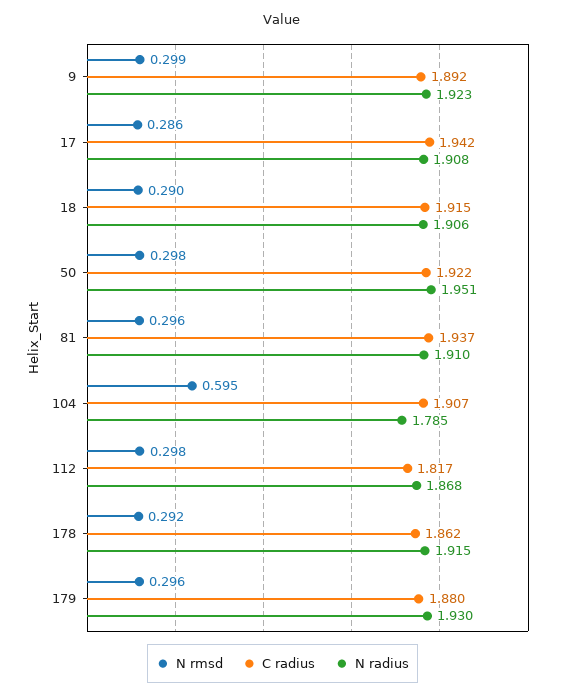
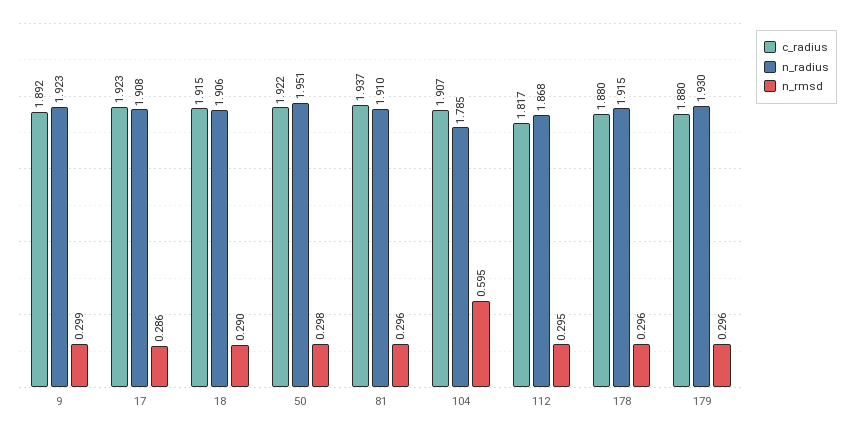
  {
    "N rmsd": {
      "9": 0.299,
      "17": 0.286,
      "18": 0.29,
      "50": 0.298,
      "81": 0.296,
      "104": 0.595,
-     "112": 0.298,
+     "112": 0.295,
-     "178": 0.292,
+     "178": 0.296,
      "179": 0.296
    },
    "C radius": {
      "9": 1.892,
-     "17": 1.942,
+     "17": 1.923,
      "18": 1.915,
      "50": 1.922,
      "81": 1.937,
      "104": 1.907,
      "112": 1.817,
-     "178": 1.862,
+     "178": 1.88,
      "179": 1.88
    },
    "N radius": {
      "9": 1.923,
      "17": 1.908,
      "18": 1.906,
      "50": 1.951,
      "81": 1.91,
      "104": 1.785,
      "112": 1.868,
      "178": 1.915,
      "179": 1.93
    }
  }

